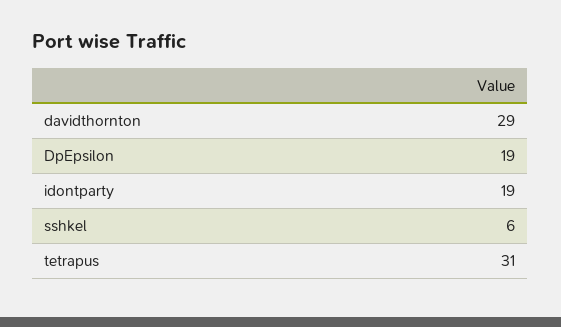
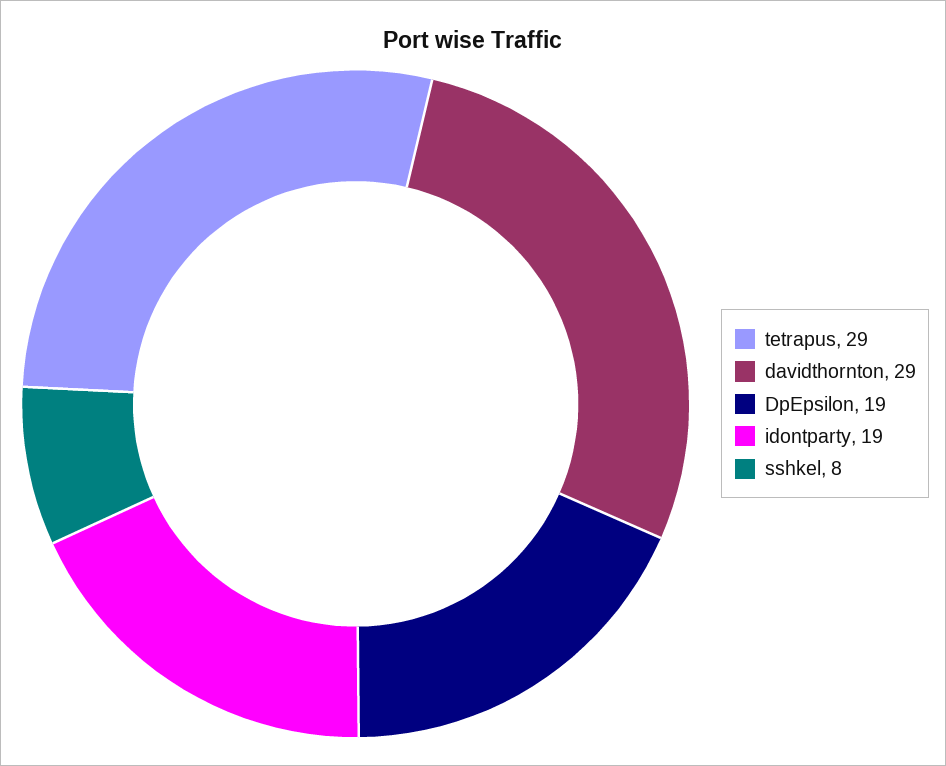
  {
    "davidthornton": 29,
    "DpEpsilon": 19,
    "idontparty": 19,
-   "sshkel": 6,
+   "sshkel": 8,
-   "tetrapus": 31
+   "tetrapus": 29
  }

